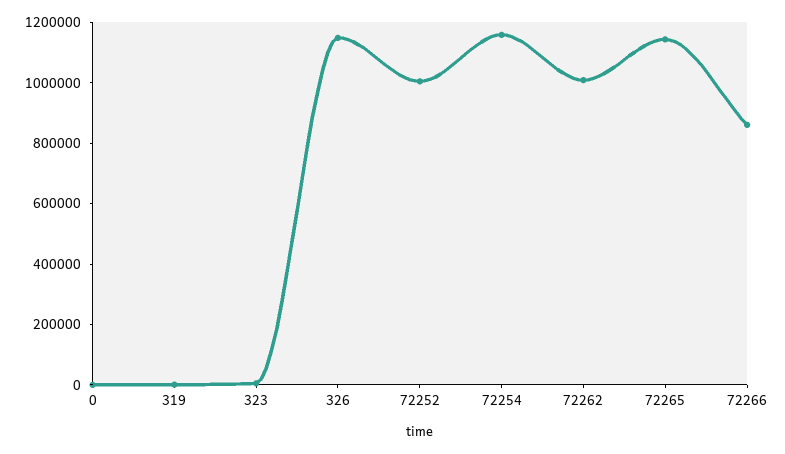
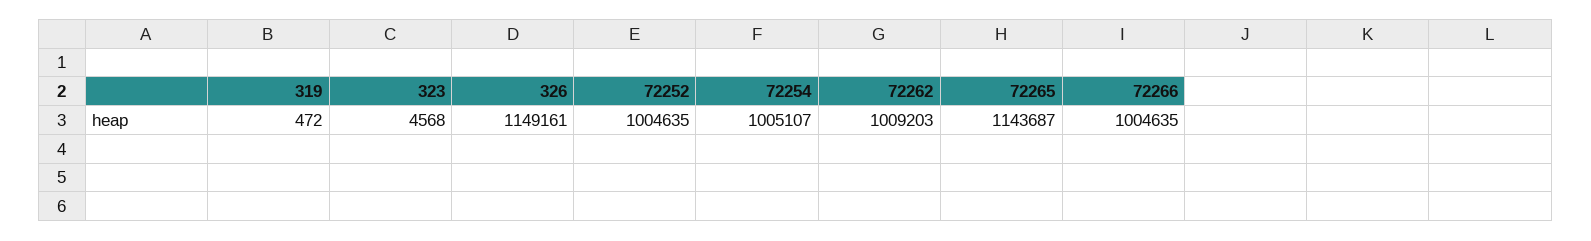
  {
-   "0": 0,
    "319": 472,
    "323": 4568,
    "326": 1149161,
    "72252": 1004635,
-   "72254": 1150000,
+   "72254": 1005107,
    "72262": 1009203,
    "72265": 1143687,
-   "72266": 850000
+   "72266": 1004635
  }

